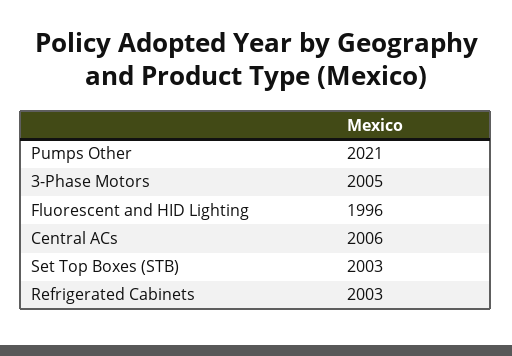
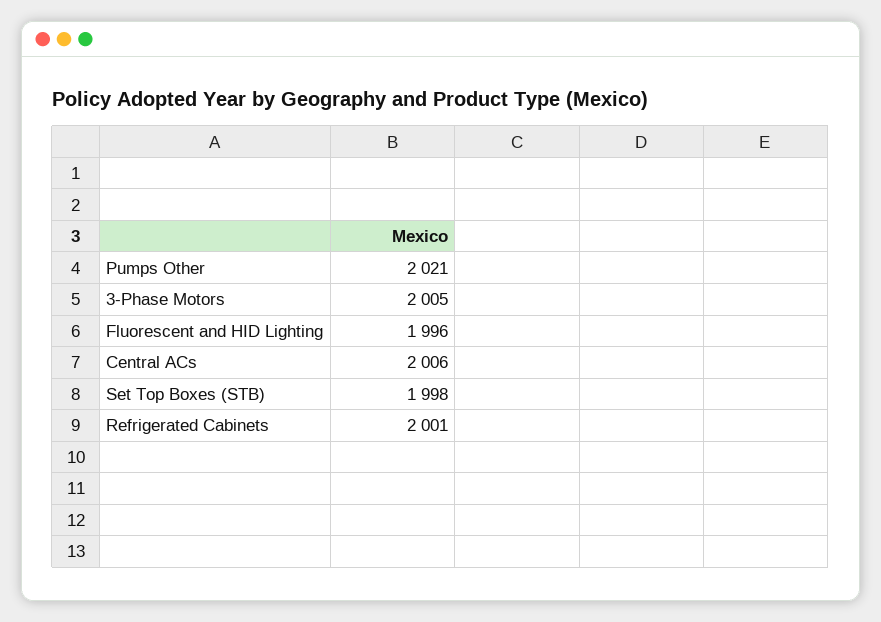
  {
    "Pumps Other": 2021,
    "3-Phase Motors": 2005,
    "Fluorescent and HID Lighting": 1996,
    "Central ACs": 2006,
-   "Set Top Boxes (STB)": 2003,
+   "Set Top Boxes (STB)": 1998,
-   "Refrigerated Cabinets": 2003
+   "Refrigerated Cabinets": 2001
  }

